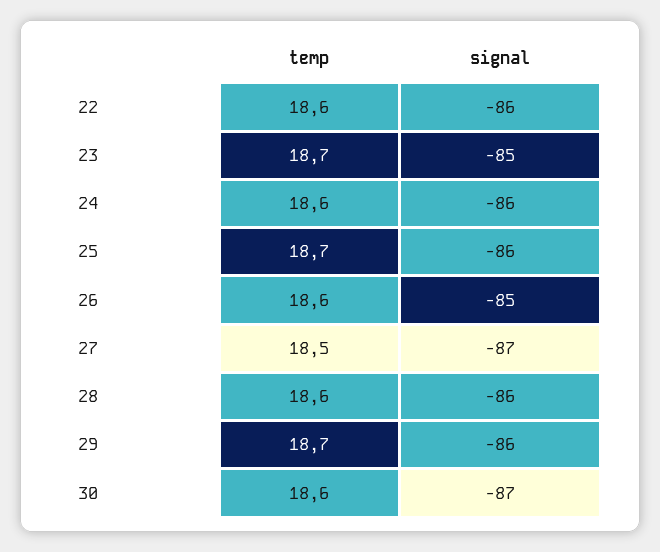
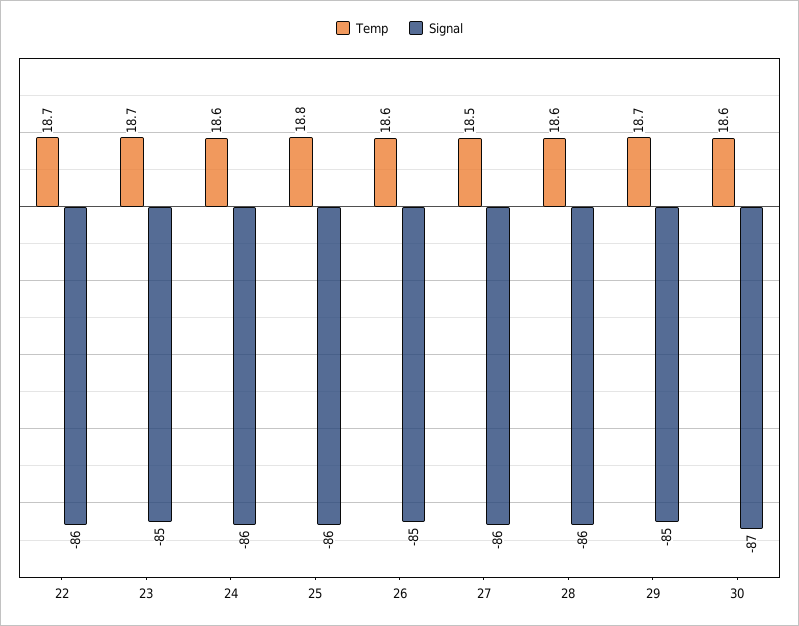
  {
    "temp": {
-     "22": 18.6,
+     "22": 18.7,
      "23": 18.7,
      "24": 18.6,
-     "25": 18.7,
+     "25": 18.8,
      "26": 18.6,
      "27": 18.5,
      "28": 18.6,
      "29": 18.7,
      "30": 18.6
    },
    "signal": {
      "22": -86,
      "23": -85,
      "24": -86,
      "25": -86,
      "26": -85,
-     "27": -87,
+     "27": -86,
      "28": -86,
-     "29": -86,
+     "29": -85,
      "30": -87
    }
  }

